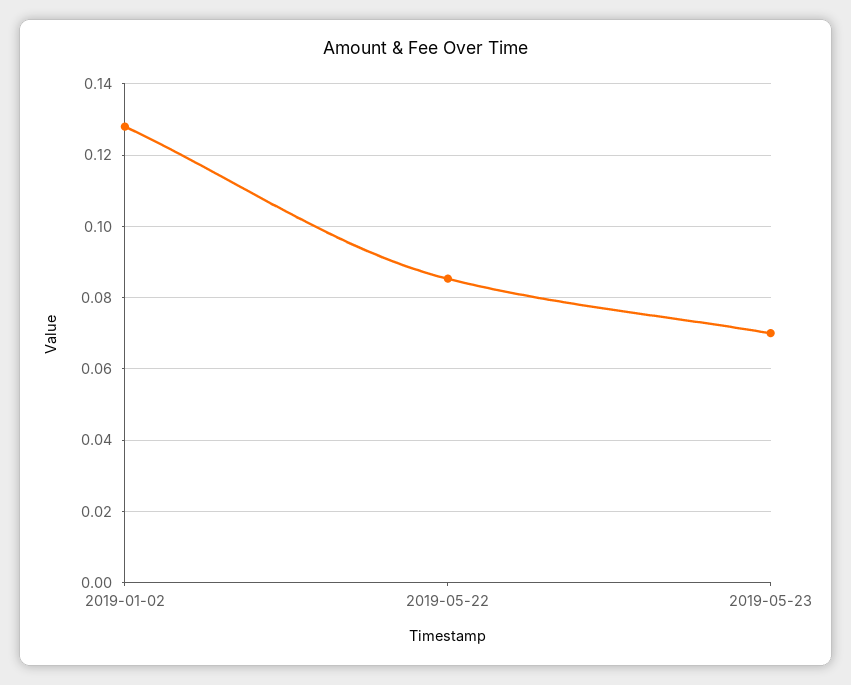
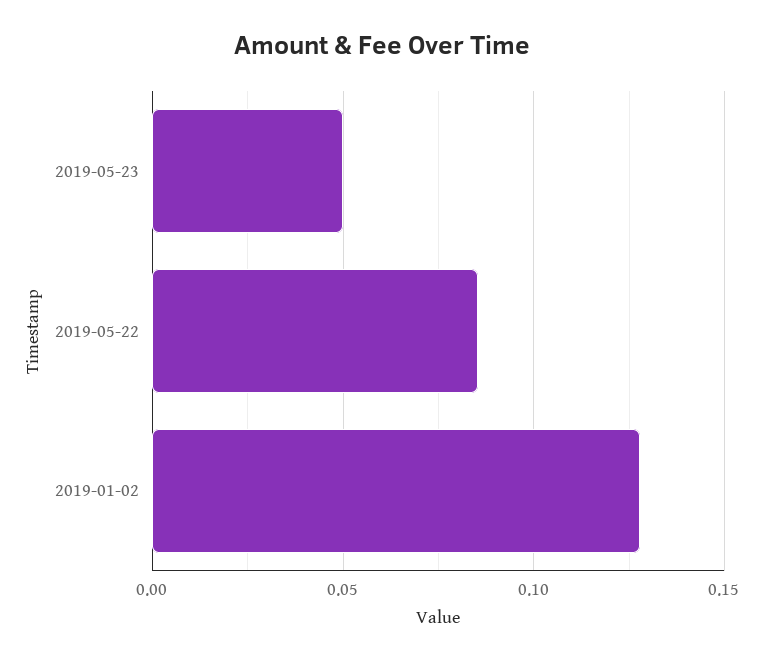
  {
    "2019-01-02": 0.128,
    "2019-05-22": 0.086,
-   "2019-05-23": 0.07
+   "2019-05-23": 0.05
  }

